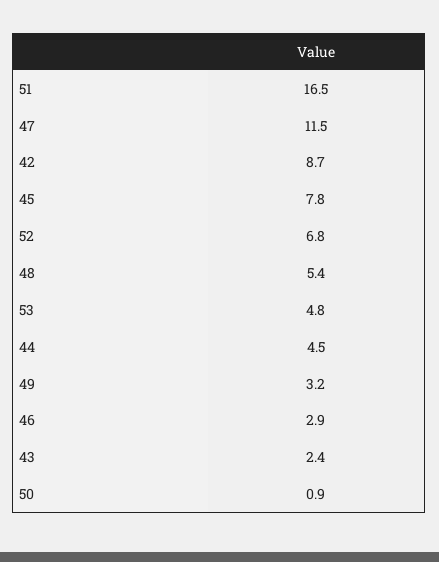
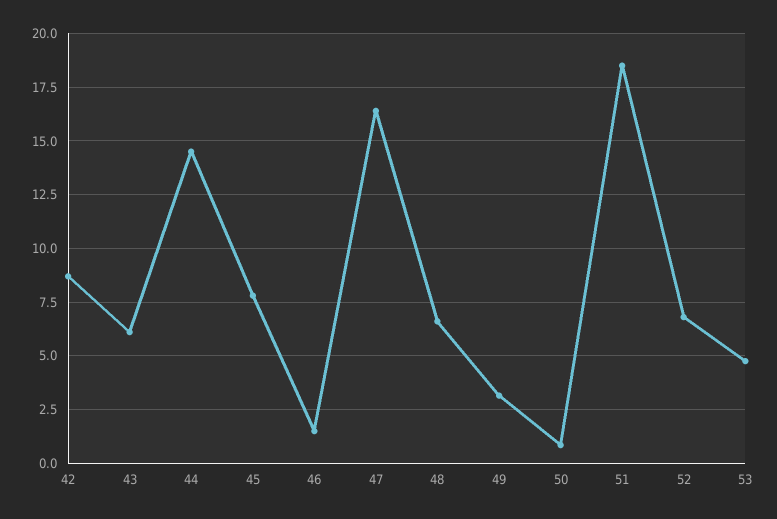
  {
-   "51": 16.5,
+   "51": 18.5,
-   "47": 11.5,
+   "47": 16.5,
    "42": 8.7,
    "45": 7.8,
    "52": 6.8,
-   "48": 5.4,
+   "48": 6.5,
    "53": 4.8,
-   "44": 4.5,
+   "44": 14.5,
    "49": 3.2,
-   "46": 2.9,
+   "46": 1.5,
-   "43": 2.4,
+   "43": 6,
    "50": 0.9
  }

